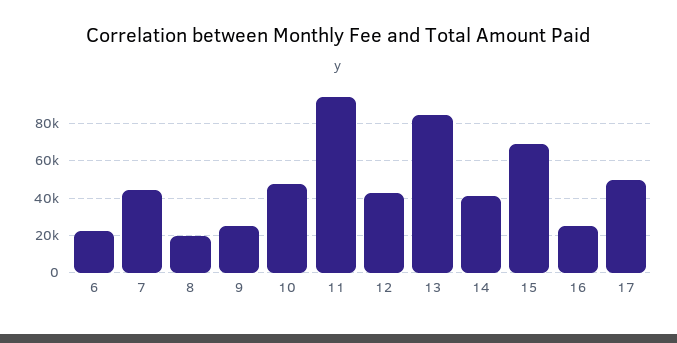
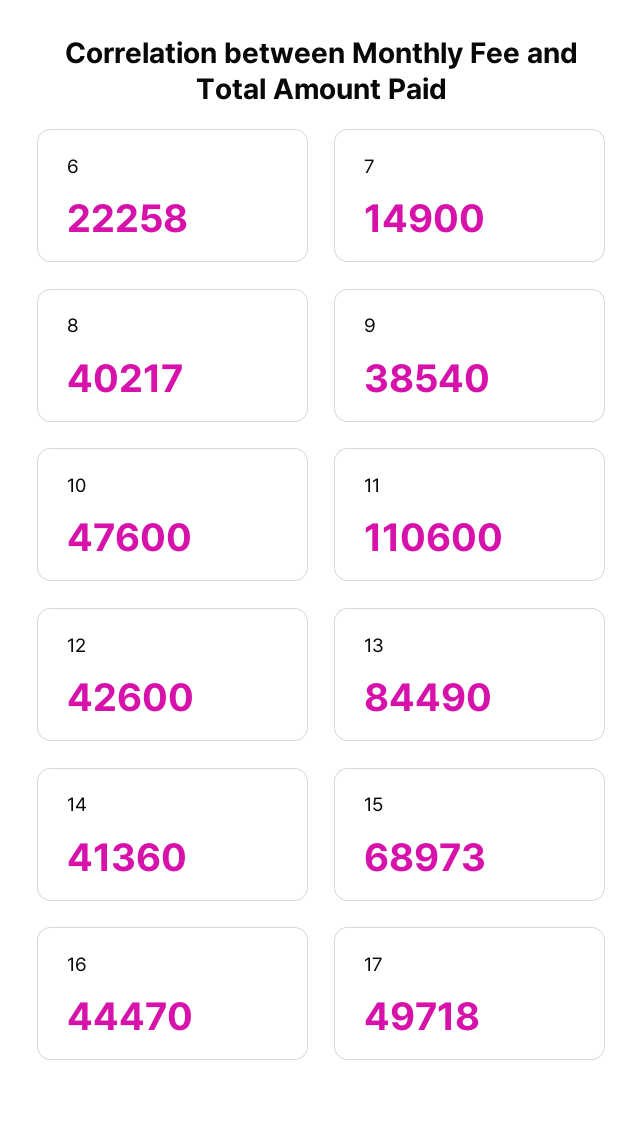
  {
    "6": 22258,
-   "7": 45000,
+   "7": 14900,
-   "8": 20000,
+   "8": 40217,
-   "9": 25000,
+   "9": 38540,
    "10": 47600,
-   "11": 95000,
+   "11": 110600,
    "12": 42600,
    "13": 84490,
    "14": 41360,
    "15": 68973,
-   "16": 25000,
+   "16": 44470,
    "17": 49718
  }

